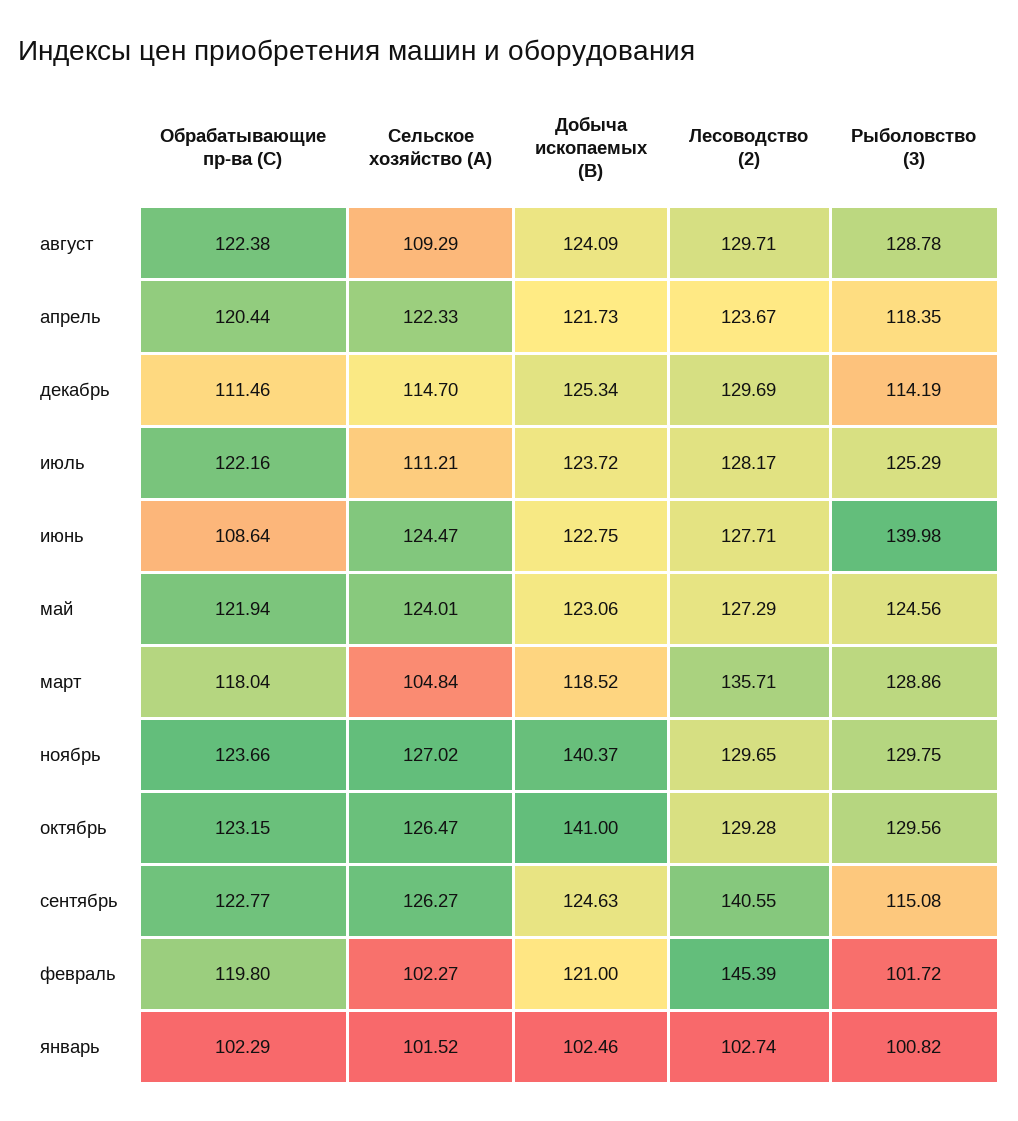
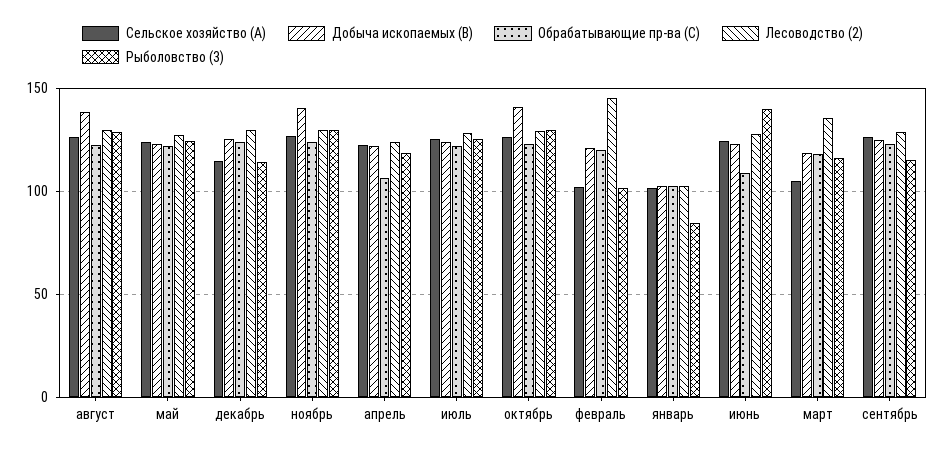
  {
    "Обрабатывающие пр-ва (C)": {
      "август": 122.38,
-     "апрель": 120.44,
+     "апрель": 105,
-     "декабрь": 111.46,
+     "декабрь": 125,
      "июль": 122.16,
      "июнь": 108.64,
      "май": 121.94,
      "март": 118.04,
      "ноябрь": 123.66,
      "октябрь": 123.15,
      "сентябрь": 122.77,
      "февраль": 119.8,
      "январь": 102.29
    },
    "Сельское хозяйство (A)": {
-     "август": 109.29,
+     "август": 125,
      "апрель": 122.33,
      "декабрь": 114.7,
-     "июль": 111.21,
+     "июль": 125,
      "июнь": 124.47,
      "май": 124.01,
      "март": 104.84,
      "ноябрь": 127.02,
      "октябрь": 126.47,
      "сентябрь": 126.27,
      "февраль": 102.27,
      "январь": 101.52
    },
    "Добыча ископаемых (B)": {
-     "август": 124.09,
+     "август": 140,
      "апрель": 121.73,
      "декабрь": 125.34,
      "июль": 123.72,
      "июнь": 122.75,
      "май": 123.06,
      "март": 118.52,
      "ноябрь": 140.37,
      "октябрь": 141,
      "сентябрь": 124.63,
      "февраль": 121,
      "январь": 102.46
    },
    "Лесоводство (2)": {
      "август": 129.71,
      "апрель": 123.67,
      "декабрь": 129.69,
      "июль": 128.17,
      "июнь": 127.71,
      "май": 127.29,
      "март": 135.71,
      "ноябрь": 129.65,
      "октябрь": 129.28,
-     "сентябрь": 140.55,
+     "сентябрь": 130,
      "февраль": 145.39,
      "январь": 102.74
    },
    "Рыболовство (3)": {
      "август": 128.78,
      "апрель": 118.35,
      "декабрь": 114.19,
      "июль": 125.29,
      "июнь": 139.98,
      "май": 124.56,
-     "март": 128.86,
+     "март": 115,
      "ноябрь": 129.75,
      "октябрь": 129.56,
      "сентябрь": 115.08,
      "февраль": 101.72,
-     "январь": 100.82
+     "январь": 85
    }
  }

